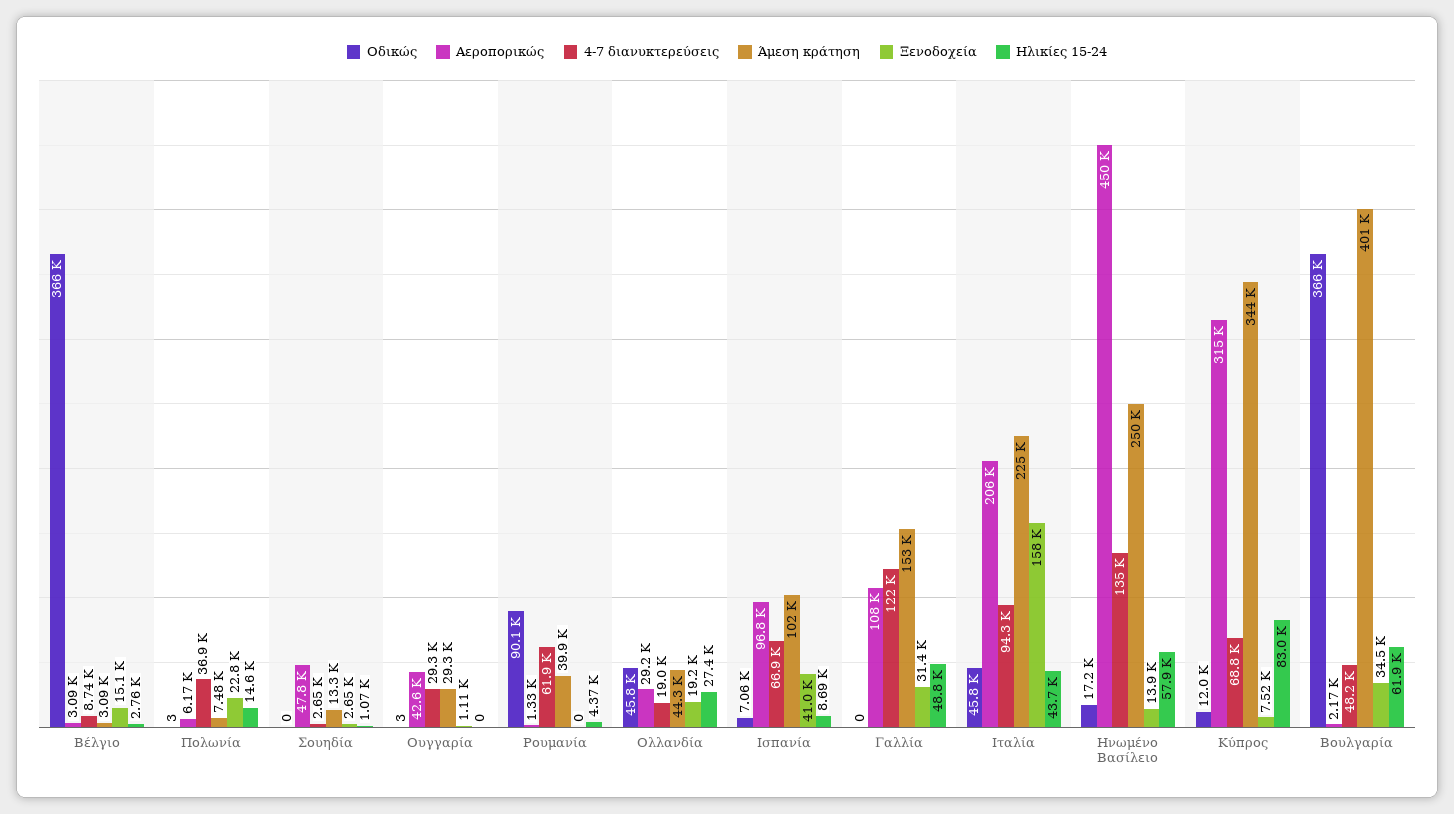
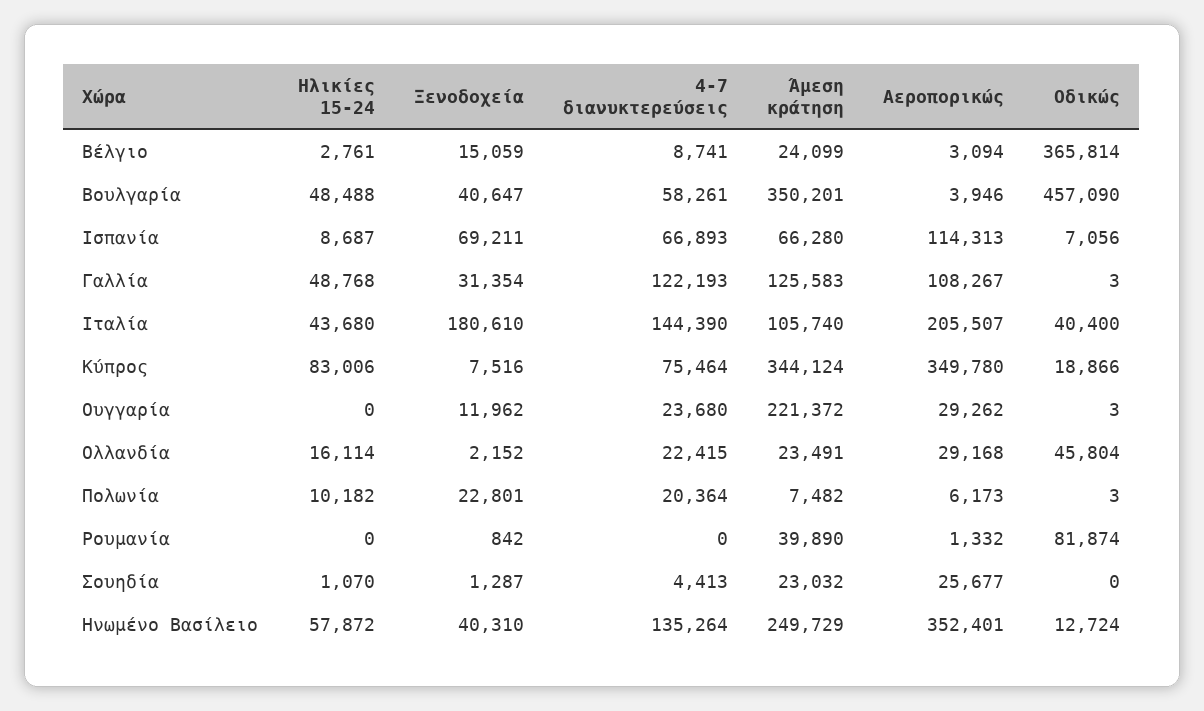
  {
    "Οδικώς": {
      "Βέλγιο": 365814,
      "Πολωνία": 3,
      "Σουηδία": 0,
      "Ουγγαρία": 3,
-     "Ρουμανία": 90100,
+     "Ρουμανία": 81874,
      "Ολλανδία": 45804,
      "Ισπανία": 7056,
-     "Γαλλία": 0,
+     "Γαλλία": 3,
-     "Ιταλία": 45800,
+     "Ιταλία": 40400,
-     "Ηνωμένο Βασίλειο": 17200,
+     "Ηνωμένο Βασίλειο": 12724,
-     "Κύπρος": 12000,
+     "Κύπρος": 18866,
-     "Βουλγαρία": 366000
+     "Βουλγαρία": 457090
    },
    "Αεροπορικώς": {
      "Βέλγιο": 3094,
      "Πολωνία": 6173,
-     "Σουηδία": 47800,
+     "Σουηδία": 25677,
-     "Ουγγαρία": 42600,
+     "Ουγγαρία": 29262,
      "Ρουμανία": 1332,
      "Ολλανδία": 29168,
-     "Ισπανία": 96800,
+     "Ισπανία": 114313,
      "Γαλλία": 108267,
      "Ιταλία": 205507,
-     "Ηνωμένο Βασίλειο": 450000,
+     "Ηνωμένο Βασίλειο": 352401,
-     "Κύπρος": 315000,
+     "Κύπρος": 349780,
-     "Βουλγαρία": 2170
+     "Βουλγαρία": 3946
    },
    "4-7 διανυκτερεύσεις": {
      "Βέλγιο": 8741,
-     "Πολωνία": 36900,
+     "Πολωνία": 20364,
-     "Σουηδία": 2650,
+     "Σουηδία": 4413,
-     "Ουγγαρία": 29300,
+     "Ουγγαρία": 23680,
-     "Ρουμανία": 61900,
+     "Ρουμανία": 0,
-     "Ολλανδία": 19000,
+     "Ολλανδία": 22415,
      "Ισπανία": 66893,
      "Γαλλία": 122193,
-     "Ιταλία": 94300,
+     "Ιταλία": 144390,
      "Ηνωμένο Βασίλειο": 135264,
-     "Κύπρος": 68800,
+     "Κύπρος": 75464,
-     "Βουλγαρία": 48200
+     "Βουλγαρία": 58261
    },
    "Άμεση κράτηση": {
-     "Βέλγιο": 3090,
+     "Βέλγιο": 24099,
      "Πολωνία": 7482,
-     "Σουηδία": 13300,
+     "Σουηδία": 23032,
-     "Ουγγαρία": 29300,
+     "Ουγγαρία": 221372,
      "Ρουμανία": 39890,
-     "Ολλανδία": 44300,
+     "Ολλανδία": 23491,
-     "Ισπανία": 102000,
+     "Ισπανία": 66280,
-     "Γαλλία": 153000,
+     "Γαλλία": 125583,
-     "Ιταλία": 225000,
+     "Ιταλία": 105740,
      "Ηνωμένο Βασίλειο": 249729,
      "Κύπρος": 344124,
-     "Βουλγαρία": 401000
+     "Βουλγαρία": 350201
    },
    "Ξενοδοχεία": {
      "Βέλγιο": 15059,
      "Πολωνία": 22801,
-     "Σουηδία": 2650,
+     "Σουηδία": 1287,
-     "Ουγγαρία": 1110,
+     "Ουγγαρία": 11962,
-     "Ρουμανία": 0,
+     "Ρουμανία": 842,
-     "Ολλανδία": 19200,
+     "Ολλανδία": 2152,
-     "Ισπανία": 41000,
+     "Ισπανία": 69211,
      "Γαλλία": 31354,
-     "Ιταλία": 158000,
+     "Ιταλία": 180610,
-     "Ηνωμένο Βασίλειο": 13900,
+     "Ηνωμένο Βασίλειο": 40310,
      "Κύπρος": 7516,
-     "Βουλγαρία": 34500
+     "Βουλγαρία": 40647
    },
    "Ηλικίες 15-24": {
      "Βέλγιο": 2761,
-     "Πολωνία": 14600,
+     "Πολωνία": 10182,
      "Σουηδία": 1070,
      "Ουγγαρία": 0,
-     "Ρουμανία": 4370,
+     "Ρουμανία": 0,
-     "Ολλανδία": 27400,
+     "Ολλανδία": 16114,
      "Ισπανία": 8687,
      "Γαλλία": 48768,
      "Ιταλία": 43680,
      "Ηνωμένο Βασίλειο": 57872,
      "Κύπρος": 83006,
-     "Βουλγαρία": 61900
+     "Βουλγαρία": 48488
    }
  }

